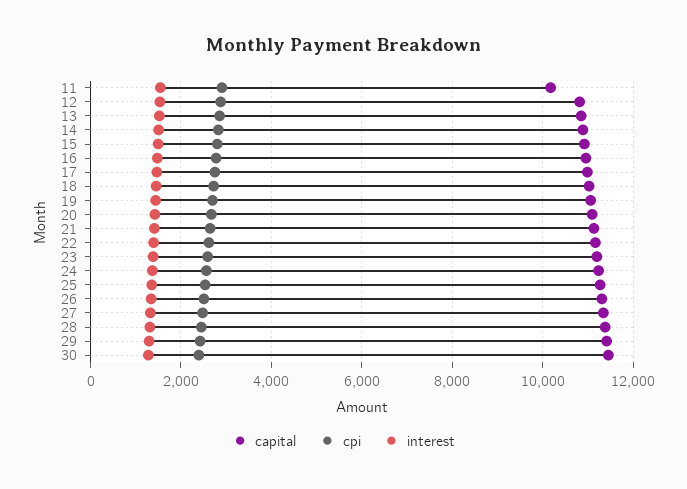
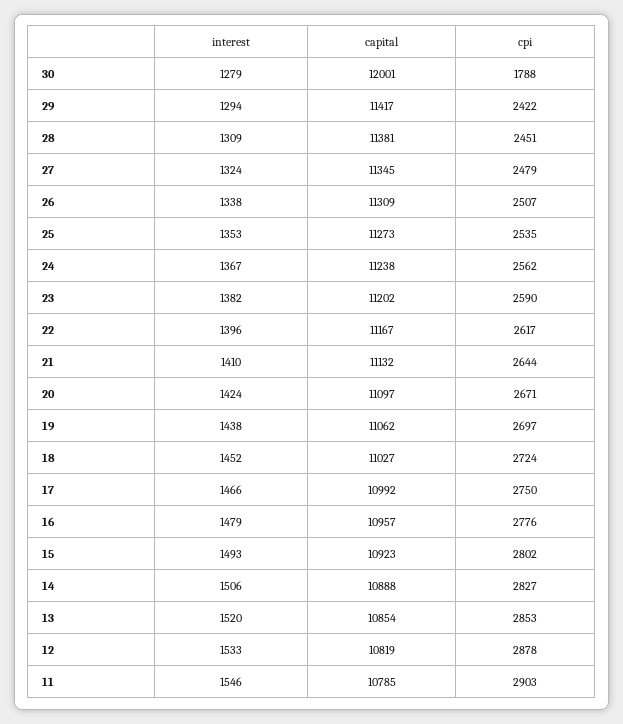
  {
    "capital": {
-     "11": 10200,
+     "11": 10785,
      "12": 10819,
      "13": 10854,
      "14": 10888,
      "15": 10923,
      "16": 10957,
      "17": 10992,
      "18": 11027,
      "19": 11062,
      "20": 11097,
      "21": 11132,
      "22": 11167,
      "23": 11202,
      "24": 11238,
      "25": 11273,
      "26": 11309,
      "27": 11345,
      "28": 11381,
      "29": 11417,
-     "30": 11400
+     "30": 12001
    },
    "cpi": {
      "11": 2903,
      "12": 2878,
      "13": 2853,
      "14": 2827,
      "15": 2802,
      "16": 2776,
      "17": 2750,
      "18": 2724,
      "19": 2697,
      "20": 2671,
      "21": 2644,
      "22": 2617,
      "23": 2590,
      "24": 2562,
      "25": 2535,
      "26": 2507,
      "27": 2479,
      "28": 2451,
      "29": 2422,
-     "30": 2400
+     "30": 1788
    },
    "interest": {
      "11": 1546,
      "12": 1533,
      "13": 1520,
      "14": 1506,
      "15": 1493,
      "16": 1479,
      "17": 1466,
      "18": 1452,
      "19": 1438,
      "20": 1424,
      "21": 1410,
      "22": 1396,
      "23": 1382,
      "24": 1367,
      "25": 1353,
      "26": 1338,
      "27": 1324,
      "28": 1309,
      "29": 1294,
      "30": 1279
    }
  }

